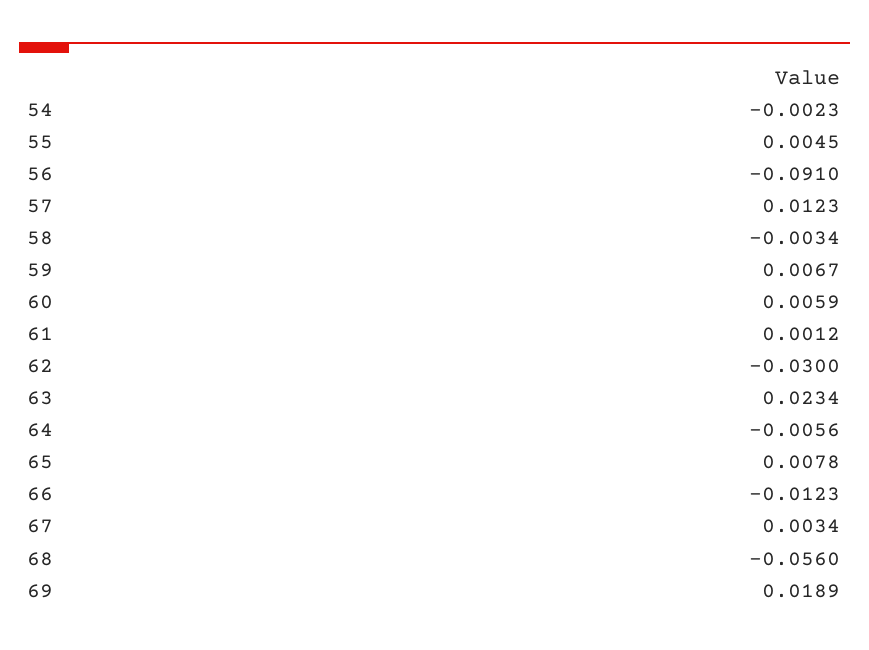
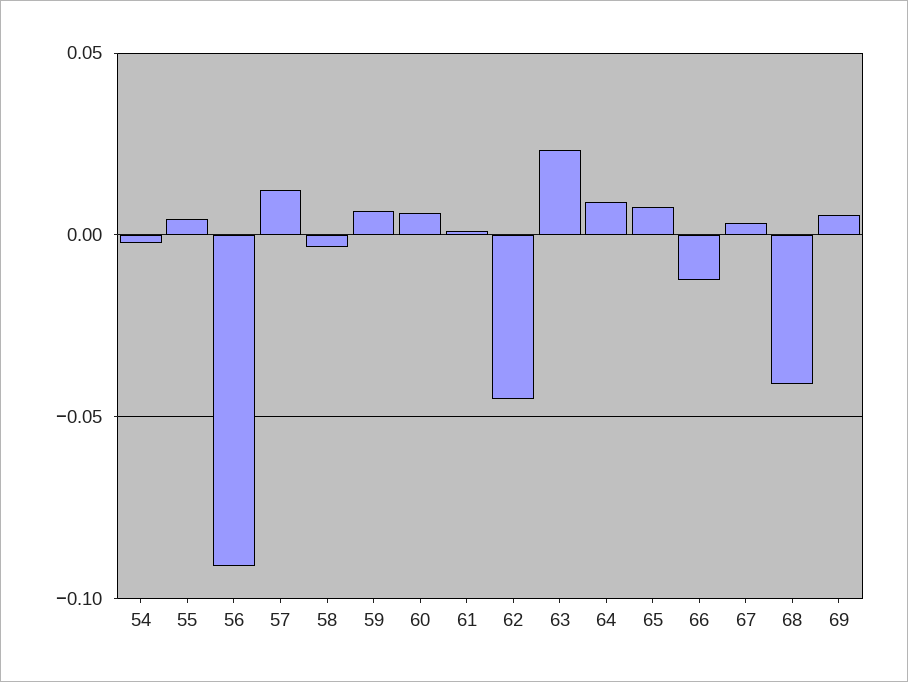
  {
    "54": -0.0023,
    "55": 0.0045,
    "56": -0.091,
    "57": 0.0123,
    "58": -0.0034,
    "59": 0.0067,
    "60": 0.0059,
    "61": 0.0012,
-   "62": -0.03,
+   "62": -0.045,
    "63": 0.0234,
-   "64": -0.0056,
+   "64": 0.01,
    "65": 0.0078,
    "66": -0.0123,
    "67": 0.0034,
-   "68": -0.056,
+   "68": -0.04,
-   "69": 0.0189
+   "69": 0.005
  }

